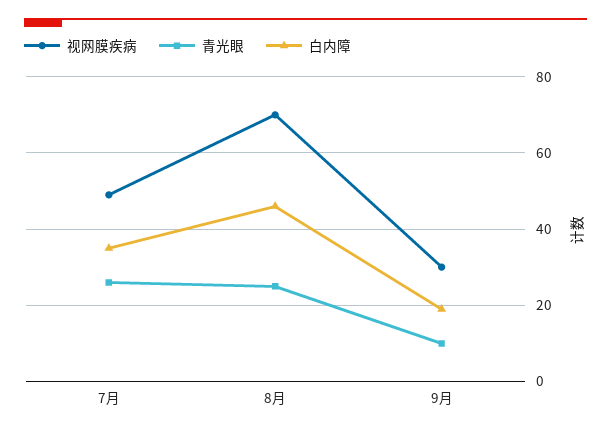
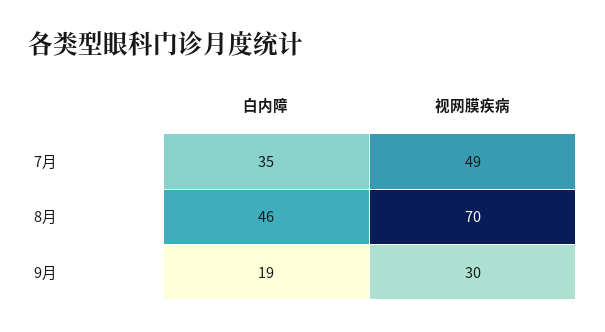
  {
    "视网膜疾病": {
      "7月": 49,
      "8月": 70,
      "9月": 30
    },
-   "青光眼": {
-     "7月": 25,
-     "8月": 25,
-     "9月": 10
-   },
    "白内障": {
      "7月": 35,
      "8月": 46,
      "9月": 19
    }
  }

